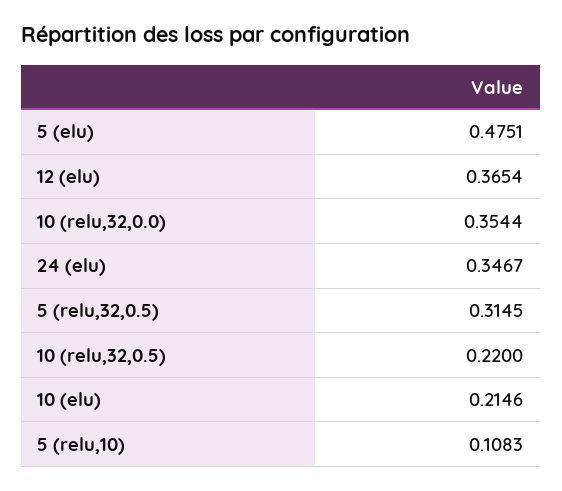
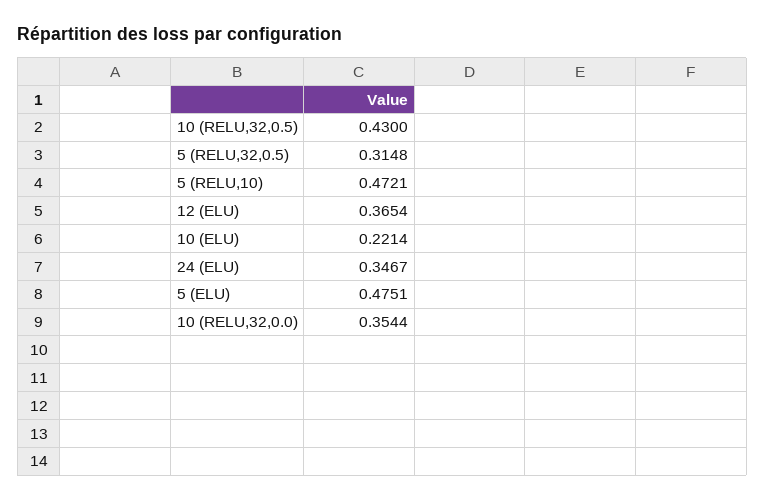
  {
    "5 (elu)": 0.4751,
    "12 (elu)": 0.3654,
    "10 (relu,32,0.0)": 0.3544,
    "24 (elu)": 0.3467,
-   "5 (relu,32,0.5)": 0.3145,
+   "5 (relu,32,0.5)": 0.3148,
-   "10 (relu,32,0.5)": 0.22,
+   "10 (relu,32,0.5)": 0.43,
-   "10 (elu)": 0.2146,
+   "10 (elu)": 0.2214,
-   "5 (relu,10)": 0.1083
+   "5 (relu,10)": 0.4721
  }

